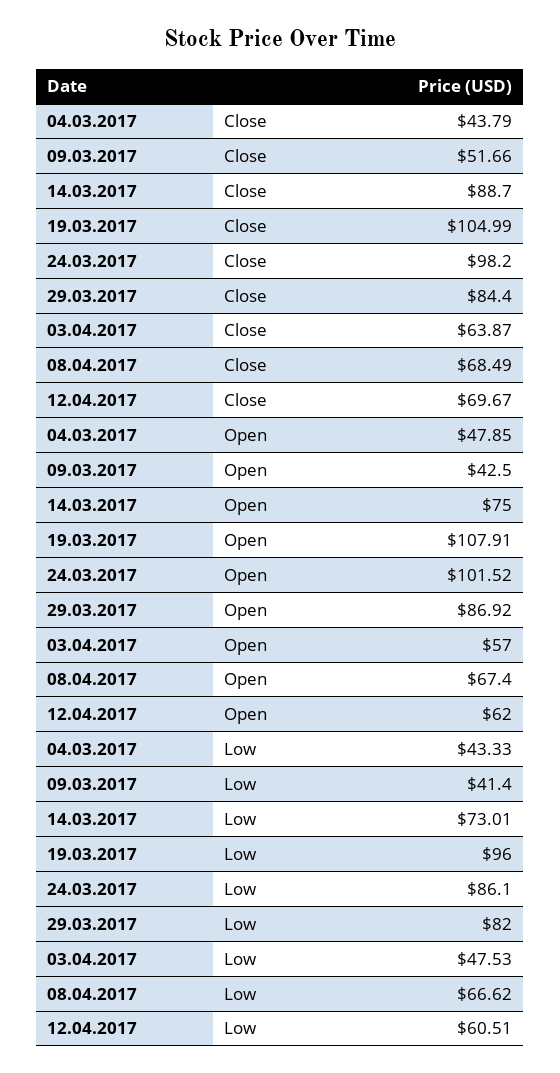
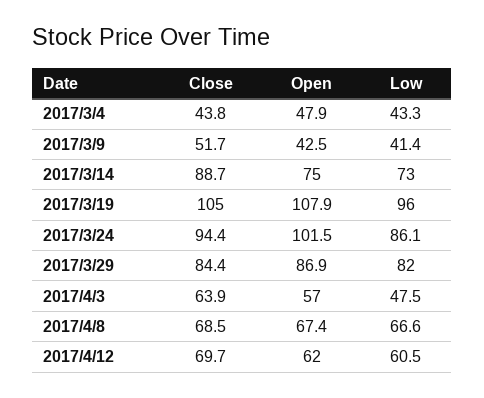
  {
    "04.03.2017": {
      "Close": 43.79,
      "Open": 47.85,
      "Low": 43.33
    },
    "09.03.2017": {
      "Close": 51.66,
      "Open": 42.5,
      "Low": 41.4
    },
    "14.03.2017": {
      "Close": 88.7,
      "Open": 75,
      "Low": 73.01
    },
    "19.03.2017": {
      "Close": 104.99,
      "Open": 107.91,
      "Low": 96
    },
    "24.03.2017": {
-     "Close": 98.2,
+     "Close": 94.4,
      "Open": 101.52,
      "Low": 86.1
    },
    "29.03.2017": {
      "Close": 84.4,
      "Open": 86.92,
      "Low": 82
    },
    "03.04.2017": {
      "Close": 63.87,
      "Open": 57,
      "Low": 47.53
    },
    "08.04.2017": {
      "Close": 68.49,
      "Open": 67.4,
      "Low": 66.62
    },
    "12.04.2017": {
      "Close": 69.67,
      "Open": 62,
      "Low": 60.51
    }
  }

